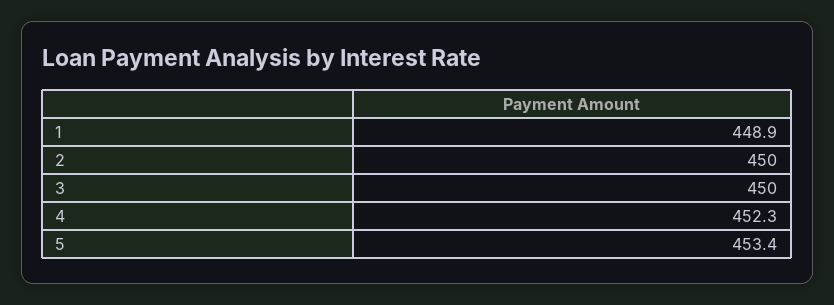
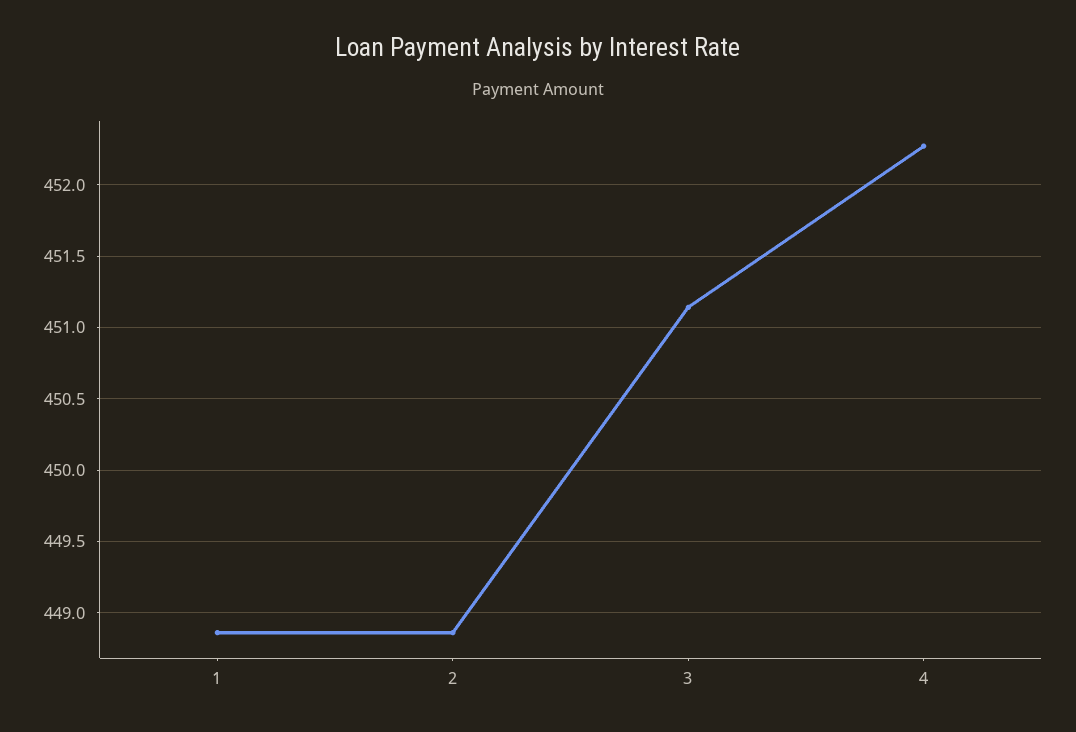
  {
    "1": 448.9,
-   "2": 450,
+   "2": 448.85,
-   "3": 450,
+   "3": 451.15,
-   "4": 452.3,
+   "4": 452.3
-   "5": 453.4
  }

